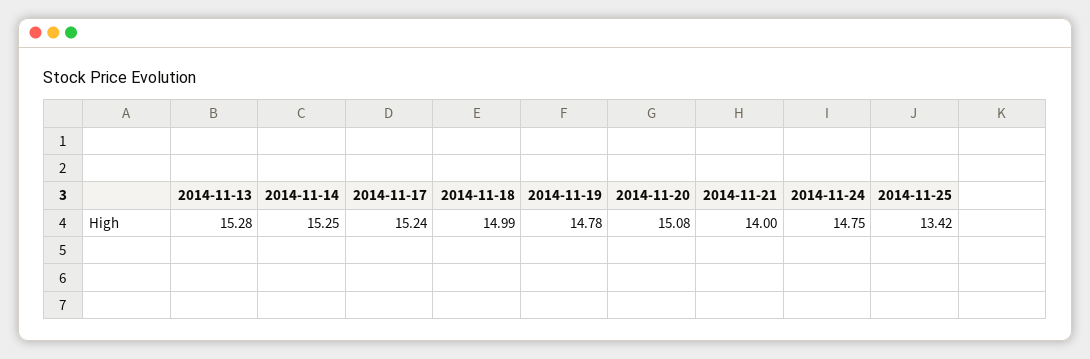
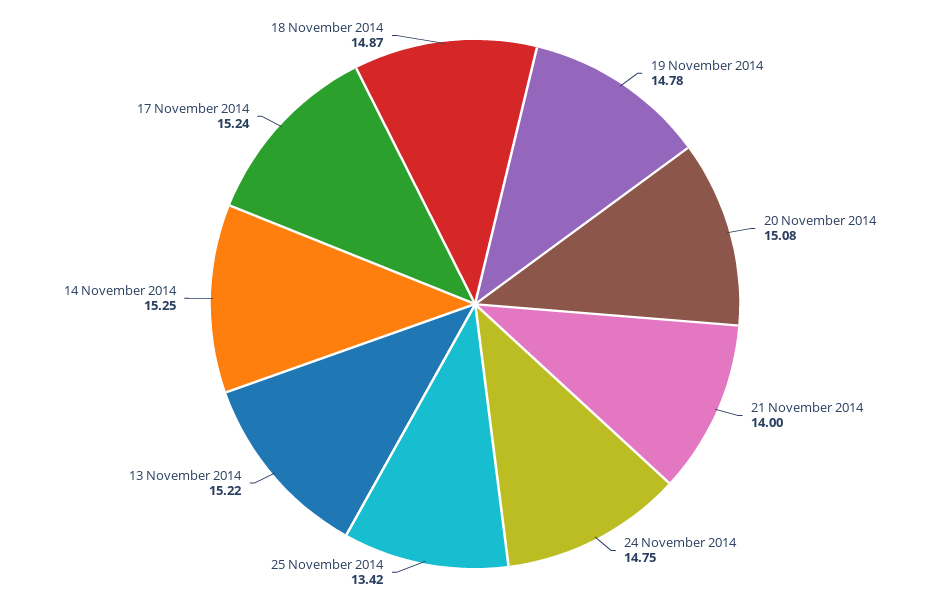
  {
-   "2014-11-13": 15.28,
+   "2014-11-13": 15.22,
    "2014-11-14": 15.25,
    "2014-11-17": 15.24,
-   "2014-11-18": 14.99,
+   "2014-11-18": 14.87,
    "2014-11-19": 14.78,
    "2014-11-20": 15.08,
    "2014-11-21": 14,
    "2014-11-24": 14.75,
    "2014-11-25": 13.42
  }

